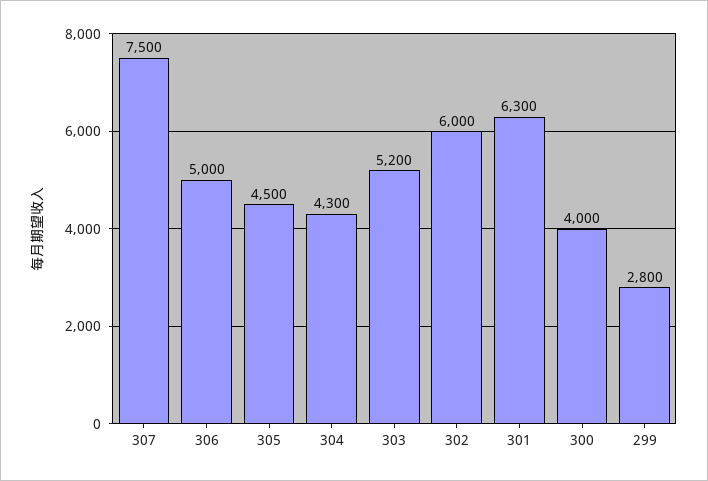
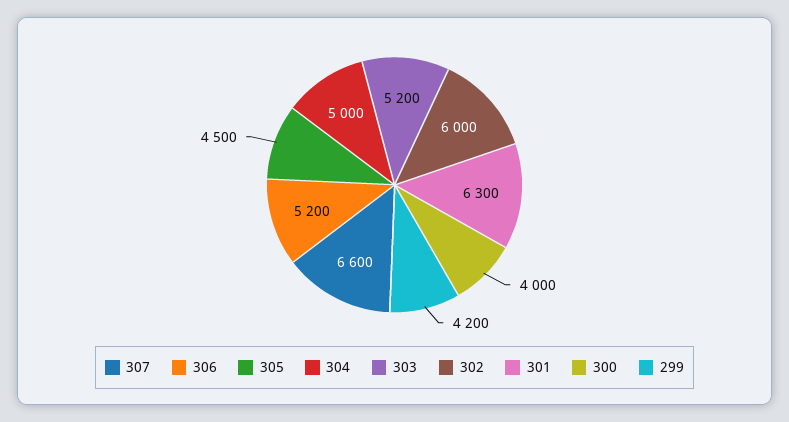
  {
-   "307": 7500,
+   "307": 6600,
-   "306": 5000,
+   "306": 5200,
    "305": 4500,
-   "304": 4300,
+   "304": 5000,
    "303": 5200,
    "302": 6000,
    "301": 6300,
    "300": 4000,
-   "299": 2800
+   "299": 4200
  }

